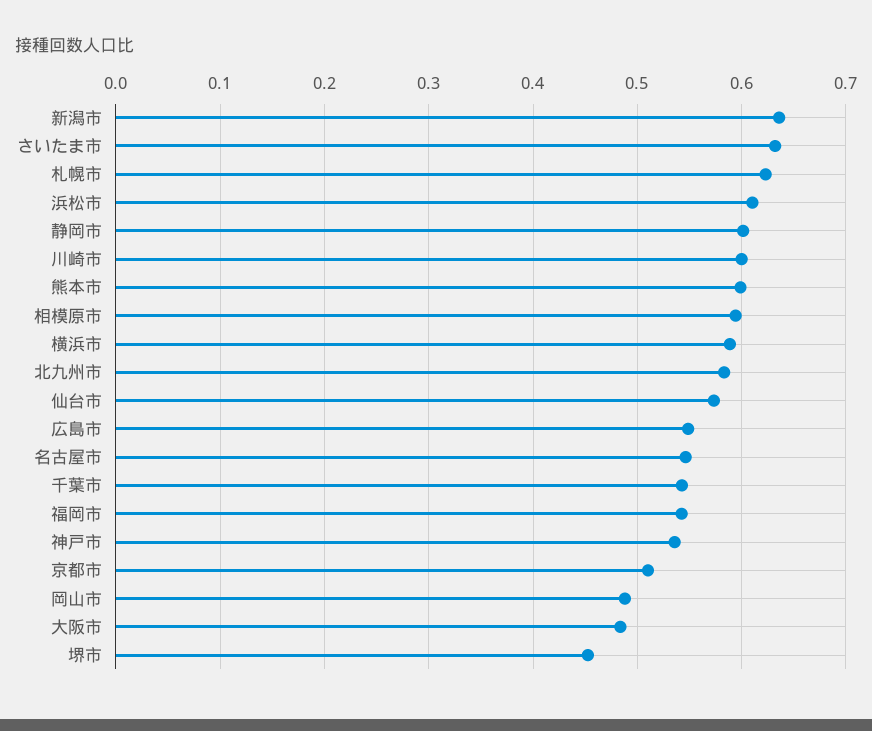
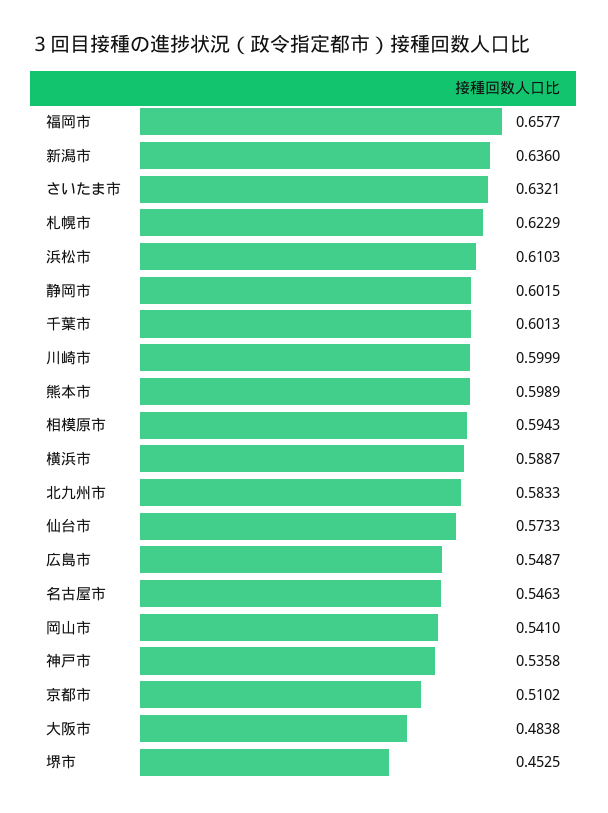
  {
    "新潟市": 0.636,
    "さいたま市": 0.6321,
    "札幌市": 0.6229,
    "浜松市": 0.6103,
    "静岡市": 0.6015,
    "川崎市": 0.5999,
    "熊本市": 0.5989,
    "相模原市": 0.5943,
    "横浜市": 0.5887,
    "北九州市": 0.5833,
    "仙台市": 0.5733,
    "広島市": 0.5487,
    "名古屋市": 0.5463,
-   "千葉市": 0.54,
+   "千葉市": 0.6013,
-   "福岡市": 0.54,
+   "福岡市": 0.6577,
    "神戸市": 0.5358,
    "京都市": 0.5102,
-   "岡山市": 0.49,
+   "岡山市": 0.541,
    "大阪市": 0.4838,
    "堺市": 0.4525
  }

